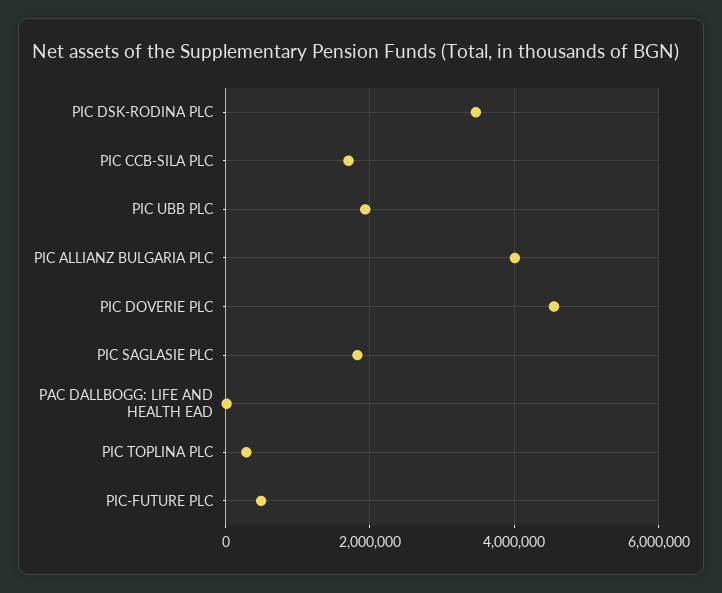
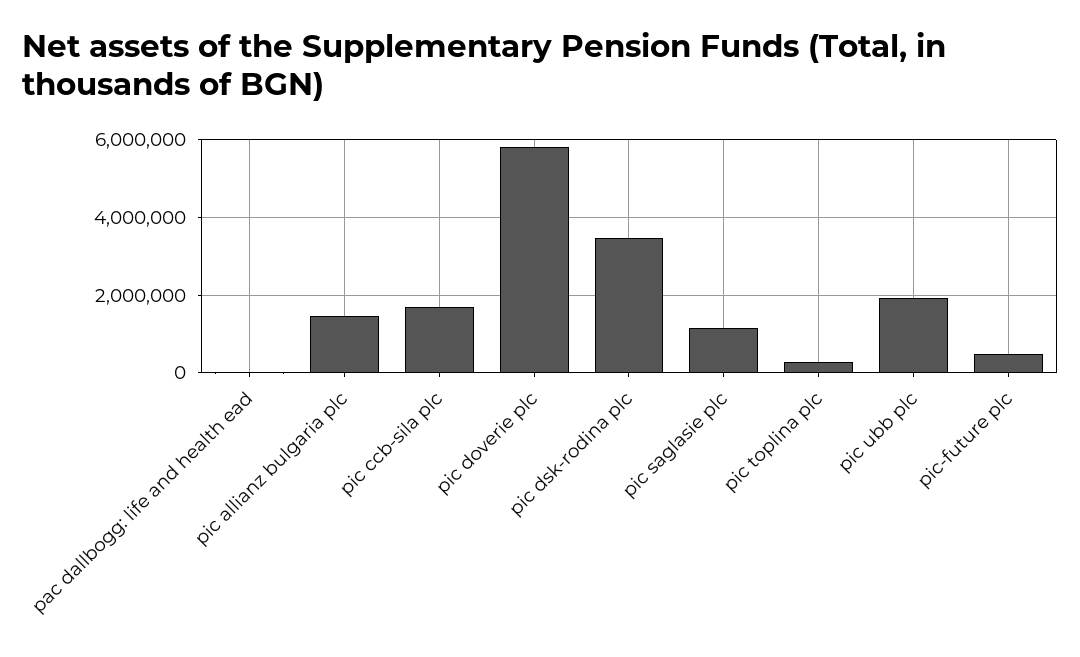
  {
    "PIC DSK-RODINA PLC": 3400000,
    "PIC CCB-SILA PLC": 1800000,
    "PIC UBB PLC": 2000000,
-   "PIC ALLIANZ BULGARIA PLC": 4000000,
+   "PIC ALLIANZ BULGARIA PLC": 1400000,
-   "PIC DOVERIE PLC": 4600000,
+   "PIC DOVERIE PLC": 5800000,
-   "PIC SAGLASIE PLC": 1800000,
+   "PIC SAGLASIE PLC": 1200000,
    "PAC DALLBOGG: LIFE AND HEALTH EAD": 0,
    "PIC TOPLINA PLC": 200000,
    "PIC-FUTURE PLC": 400000
  }

